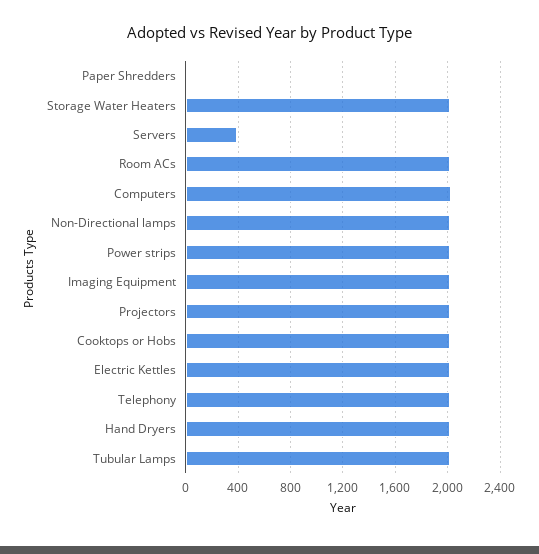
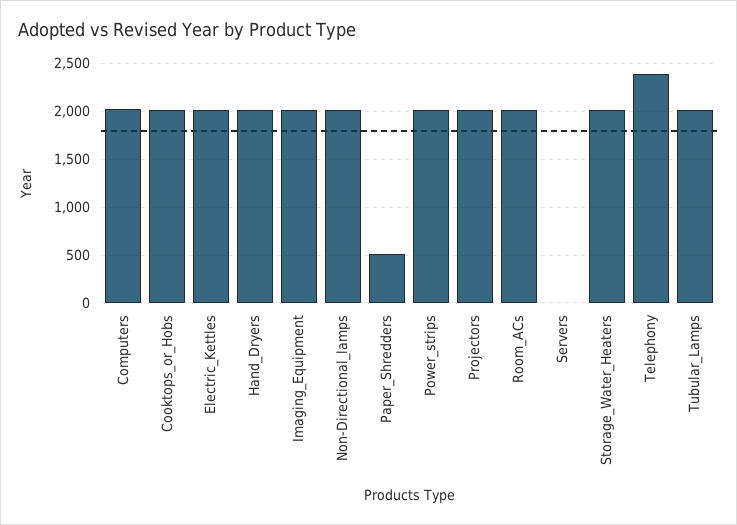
  {
-   "Paper Shredders": 0,
+   "Paper Shredders": 500,
    "Storage Water Heaters": 2000,
-   "Servers": 400,
+   "Servers": 0,
    "Room ACs": 2000,
    "Computers": 2000,
    "Non-Directional lamps": 2000,
    "Power strips": 2000,
    "Imaging Equipment": 2000,
    "Projectors": 2000,
    "Cooktops or Hobs": 2000,
    "Electric Kettles": 2000,
-   "Telephony": 2000,
+   "Telephony": 2400,
    "Hand Dryers": 2000,
    "Tubular Lamps": 2000
  }

